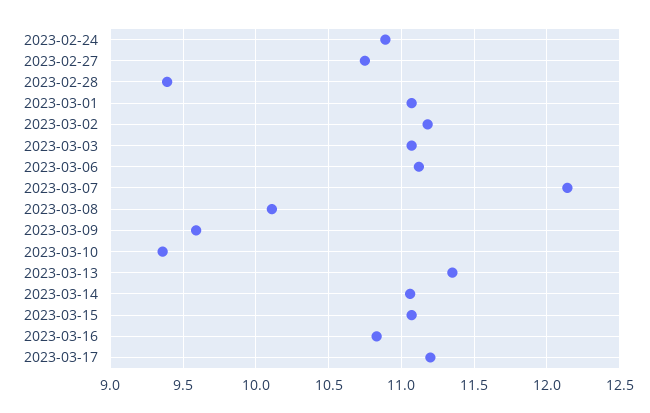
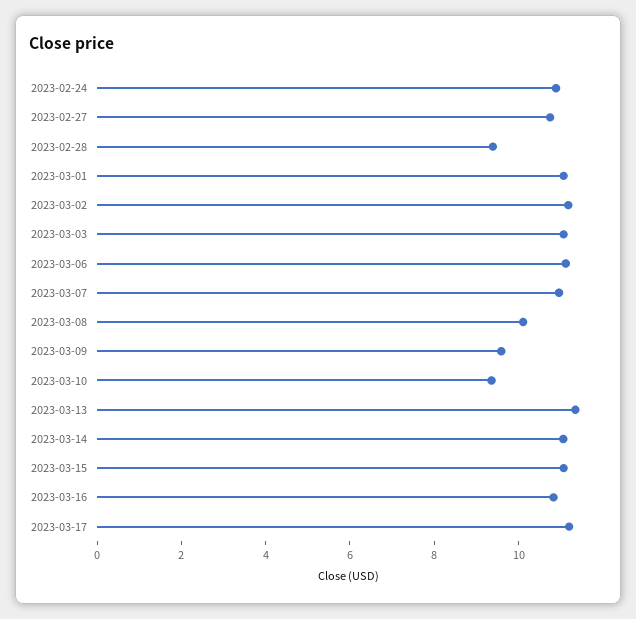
  {
    "2023-02-24": 10.9,
    "2023-02-27": 10.75,
    "2023-02-28": 9.4,
    "2023-03-01": 11.05,
    "2023-03-02": 11.2,
    "2023-03-03": 11.05,
    "2023-03-06": 11.1,
-   "2023-03-07": 12.15,
+   "2023-03-07": 11,
    "2023-03-08": 10.1,
    "2023-03-09": 9.6,
    "2023-03-10": 9.35,
    "2023-03-13": 11.35,
    "2023-03-14": 11.05,
    "2023-03-15": 11.05,
    "2023-03-16": 10.85,
    "2023-03-17": 11.2
  }

